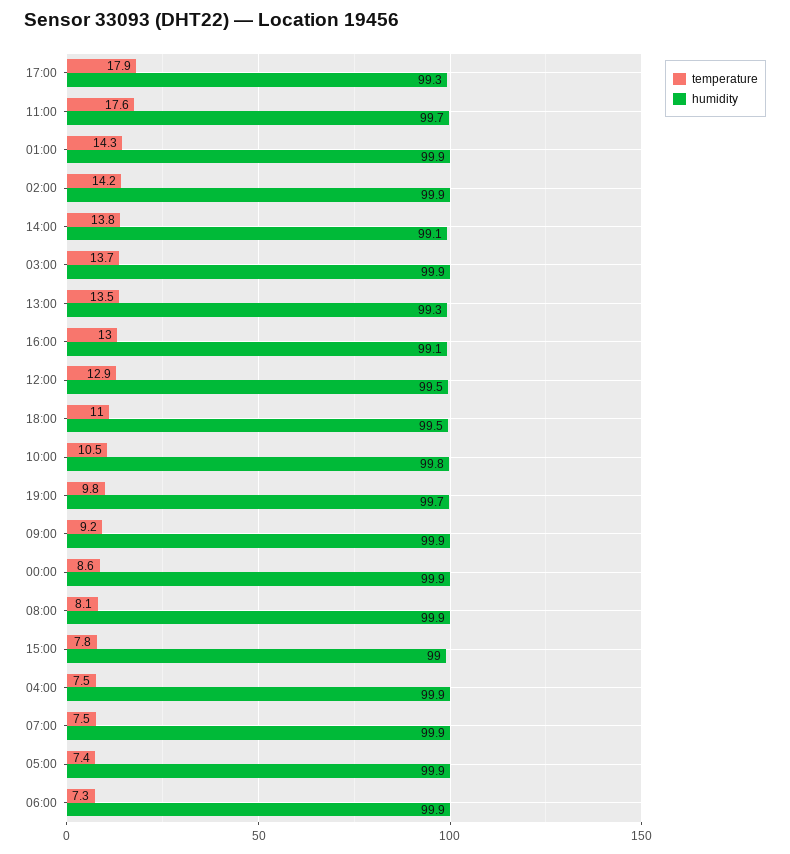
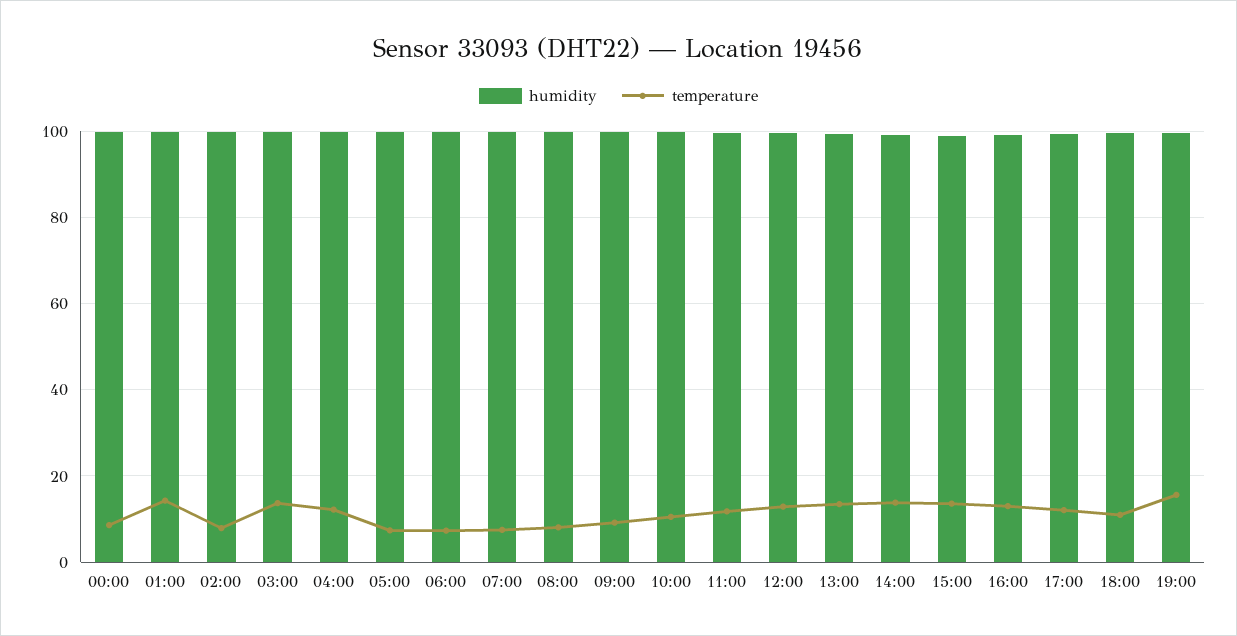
  {
    "temperature": {
-     "17:00": 17.9,
+     "17:00": 12,
-     "11:00": 17.6,
+     "11:00": 12,
      "01:00": 14.3,
-     "02:00": 14.2,
+     "02:00": 8,
      "14:00": 13.8,
      "03:00": 13.7,
      "13:00": 13.5,
      "16:00": 13,
      "12:00": 12.9,
      "18:00": 11,
      "10:00": 10.5,
-     "19:00": 9.8,
+     "19:00": 16,
      "09:00": 9.2,
      "00:00": 8.6,
      "08:00": 8.1,
-     "15:00": 7.8,
+     "15:00": 14,
-     "04:00": 7.5,
+     "04:00": 12,
      "07:00": 7.5,
      "05:00": 7.4,
      "06:00": 7.3
    },
    "humidity": {
      "17:00": 99.3,
      "11:00": 99.7,
      "01:00": 99.9,
      "02:00": 99.9,
      "14:00": 99.1,
      "03:00": 99.9,
      "13:00": 99.3,
      "16:00": 99.1,
      "12:00": 99.5,
      "18:00": 99.5,
      "10:00": 99.8,
      "19:00": 99.7,
      "09:00": 99.9,
      "00:00": 99.9,
      "08:00": 99.9,
      "15:00": 99,
      "04:00": 99.9,
      "07:00": 99.9,
      "05:00": 99.9,
      "06:00": 99.9
    }
  }

